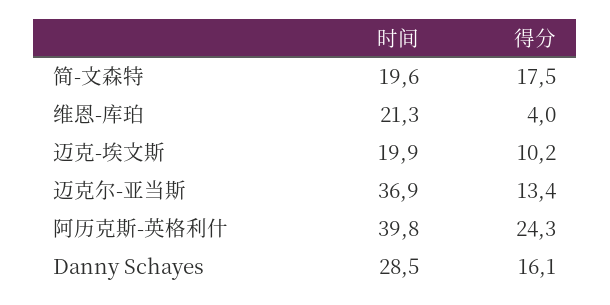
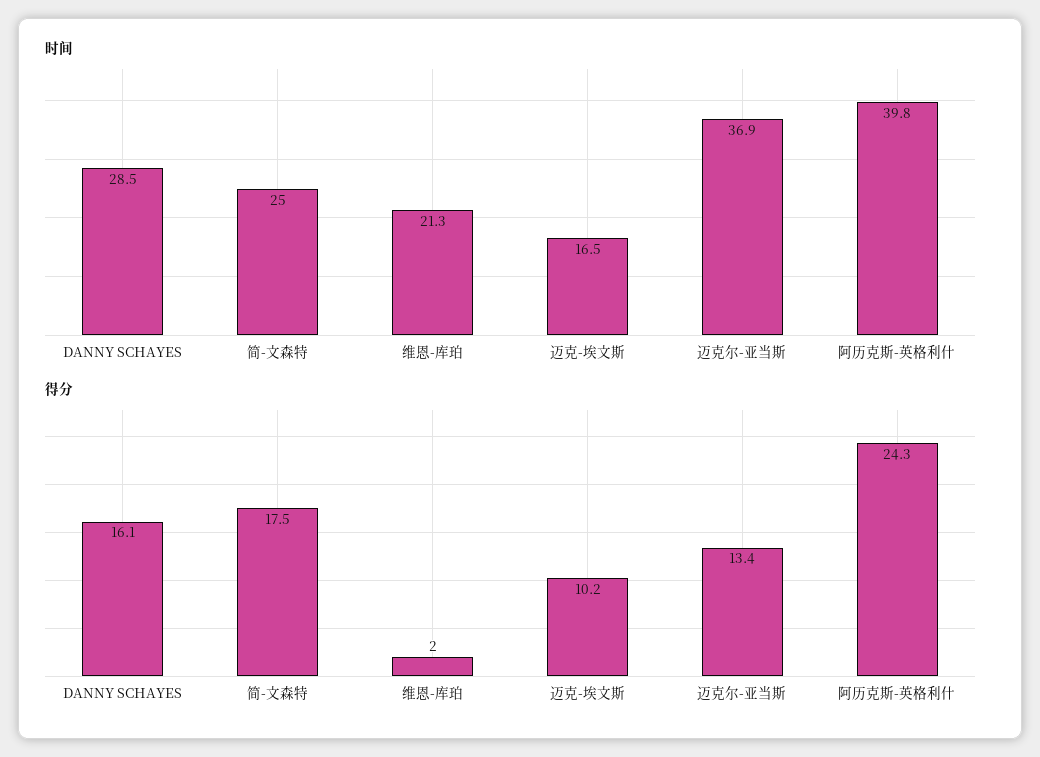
  {
    "时间": {
-     "简-文森特": 19.6,
+     "简-文森特": 25,
      "维恩-库珀": 21.3,
-     "迈克-埃文斯": 19.9,
+     "迈克-埃文斯": 16.5,
      "迈克尔-亚当斯": 36.9,
      "阿历克斯-英格利什": 39.8,
      "Danny Schayes": 28.5
    },
    "得分": {
      "简-文森特": 17.5,
-     "维恩-库珀": 4,
+     "维恩-库珀": 2,
      "迈克-埃文斯": 10.2,
      "迈克尔-亚当斯": 13.4,
      "阿历克斯-英格利什": 24.3,
      "Danny Schayes": 16.1
    }
  }

